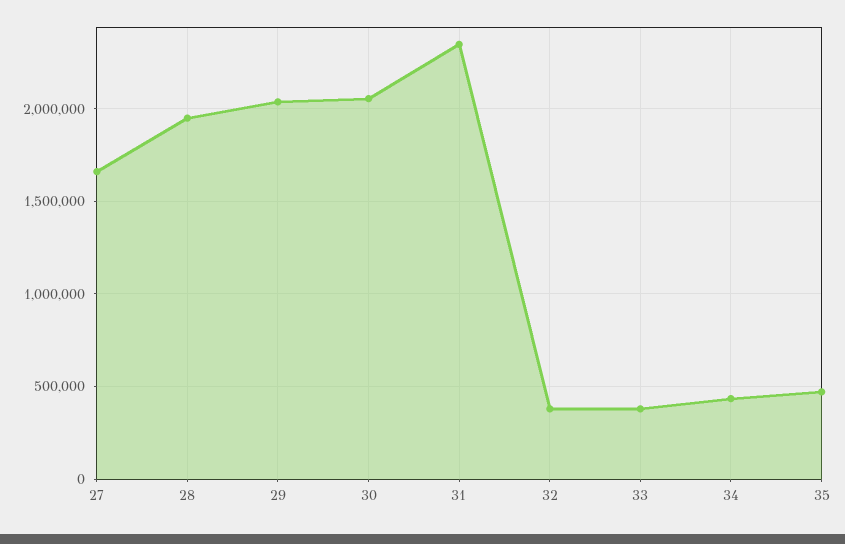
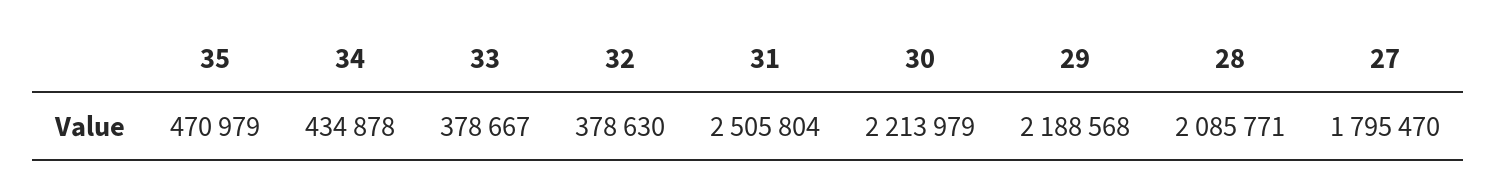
  {
-   "27": 1650000,
+   "27": 1795470,
-   "28": 1950000,
+   "28": 2085771,
-   "29": 2050000,
+   "29": 2188568,
-   "30": 2050000,
+   "30": 2213979,
-   "31": 2350000,
+   "31": 2505804,
    "32": 378630,
    "33": 378667,
    "34": 434878,
    "35": 470979
  }

